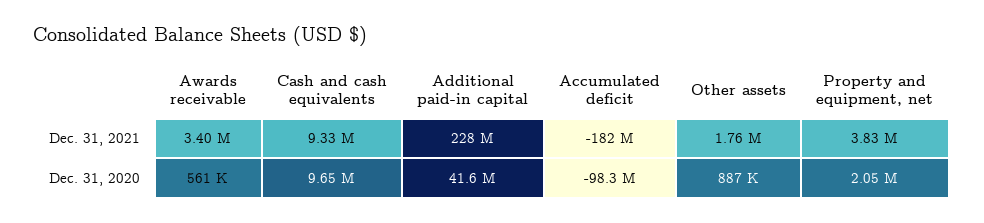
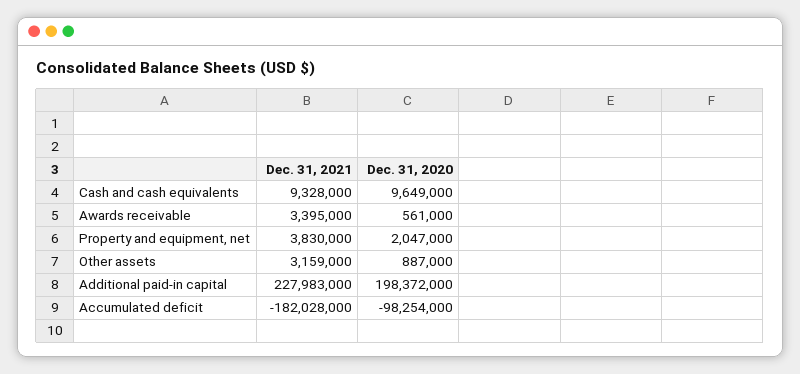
  {
    "Awards receivable": {
      "Dec. 31, 2021": 3395000,
      "Dec. 31, 2020": 561000
    },
    "Cash and cash equivalents": {
      "Dec. 31, 2021": 9328000,
      "Dec. 31, 2020": 9649000
    },
    "Additional paid-in capital": {
      "Dec. 31, 2021": 227983000,
-     "Dec. 31, 2020": 41600000
+     "Dec. 31, 2020": 198372000
    },
    "Accumulated deficit": {
      "Dec. 31, 2021": -182028000,
      "Dec. 31, 2020": -98254000
    },
    "Other assets": {
-     "Dec. 31, 2021": 1760000,
+     "Dec. 31, 2021": 3159000,
      "Dec. 31, 2020": 887000
    },
    "Property and equipment, net": {
      "Dec. 31, 2021": 3830000,
      "Dec. 31, 2020": 2047000
    }
  }

